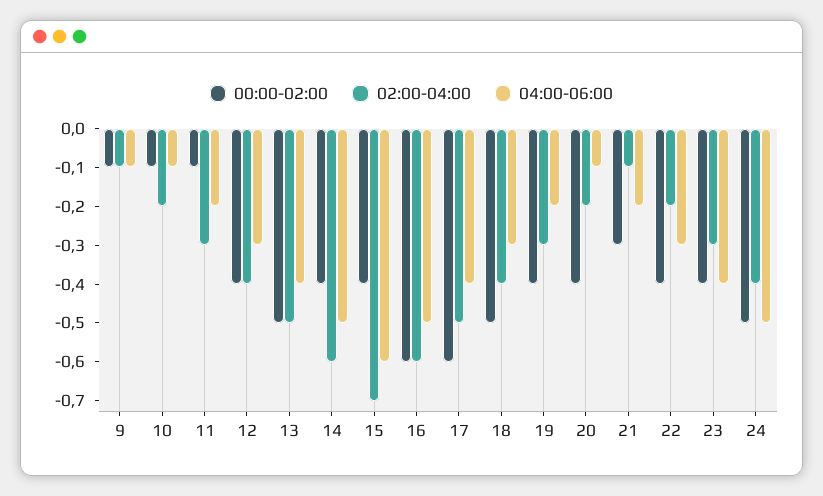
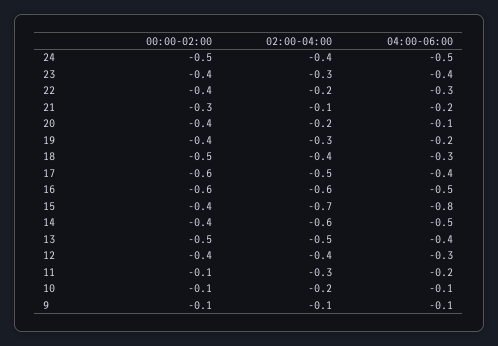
  {
    "00:00-02:00": {
      "9": -0.1,
      "10": -0.1,
      "11": -0.1,
      "12": -0.4,
      "13": -0.5,
      "14": -0.4,
      "15": -0.4,
      "16": -0.6,
      "17": -0.6,
      "18": -0.5,
      "19": -0.4,
      "20": -0.4,
      "21": -0.3,
      "22": -0.4,
      "23": -0.4,
      "24": -0.5
    },
    "02:00-04:00": {
      "9": -0.1,
      "10": -0.2,
      "11": -0.3,
      "12": -0.4,
      "13": -0.5,
      "14": -0.6,
      "15": -0.7,
      "16": -0.6,
      "17": -0.5,
      "18": -0.4,
      "19": -0.3,
      "20": -0.2,
      "21": -0.1,
      "22": -0.2,
      "23": -0.3,
      "24": -0.4
    },
    "04:00-06:00": {
      "9": -0.1,
      "10": -0.1,
      "11": -0.2,
      "12": -0.3,
      "13": -0.4,
      "14": -0.5,
-     "15": -0.6,
+     "15": -0.8,
      "16": -0.5,
      "17": -0.4,
      "18": -0.3,
      "19": -0.2,
      "20": -0.1,
      "21": -0.2,
      "22": -0.3,
      "23": -0.4,
      "24": -0.5
    }
  }

